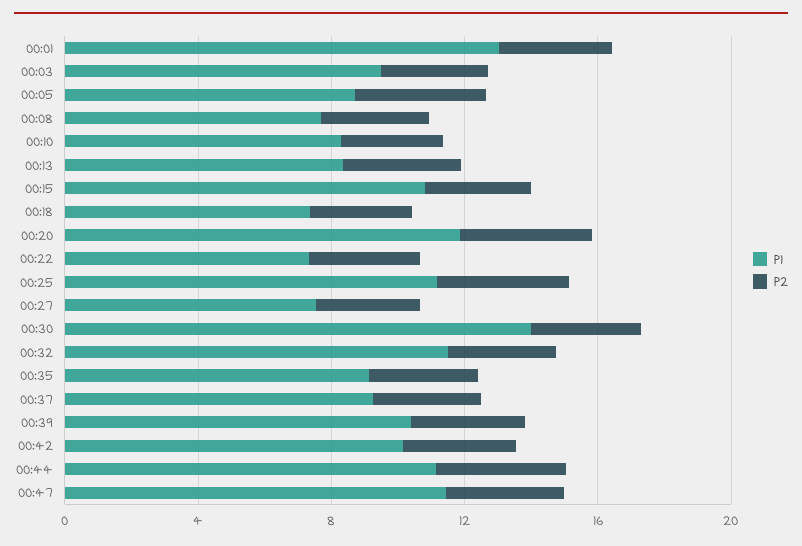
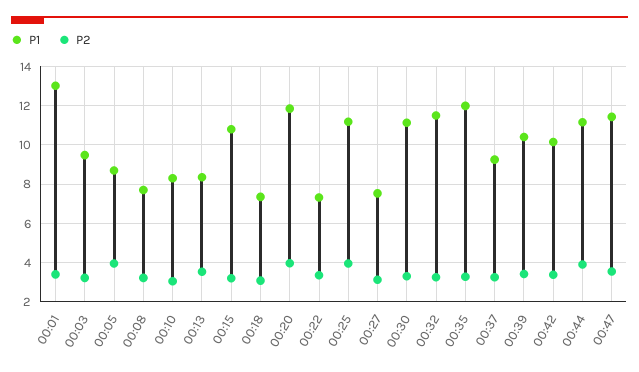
  {
    "P1": {
      "00:01": 13,
      "00:03": 9.5,
      "00:05": 8.5,
      "00:08": 7.5,
      "00:10": 8.5,
      "00:13": 8.5,
      "00:15": 11,
      "00:18": 7.5,
      "00:20": 12,
      "00:22": 7.5,
      "00:25": 11,
      "00:27": 7.5,
-     "00:30": 14,
+     "00:30": 11,
      "00:32": 11.5,
-     "00:35": 9,
+     "00:35": 12,
      "00:37": 9.5,
      "00:39": 10.5,
      "00:42": 10,
      "00:44": 11,
      "00:47": 11.5
    },
    "P2": {
      "00:01": 3.5,
      "00:03": 3,
      "00:05": 4,
      "00:08": 3,
      "00:10": 3,
      "00:13": 3.5,
      "00:15": 3,
      "00:18": 3,
      "00:20": 4,
      "00:22": 3.5,
      "00:25": 4,
      "00:27": 3,
      "00:30": 3.5,
      "00:32": 3.5,
      "00:35": 3.5,
      "00:37": 3.5,
      "00:39": 3.5,
      "00:42": 3.5,
      "00:44": 4,
      "00:47": 3.5
    }
  }

